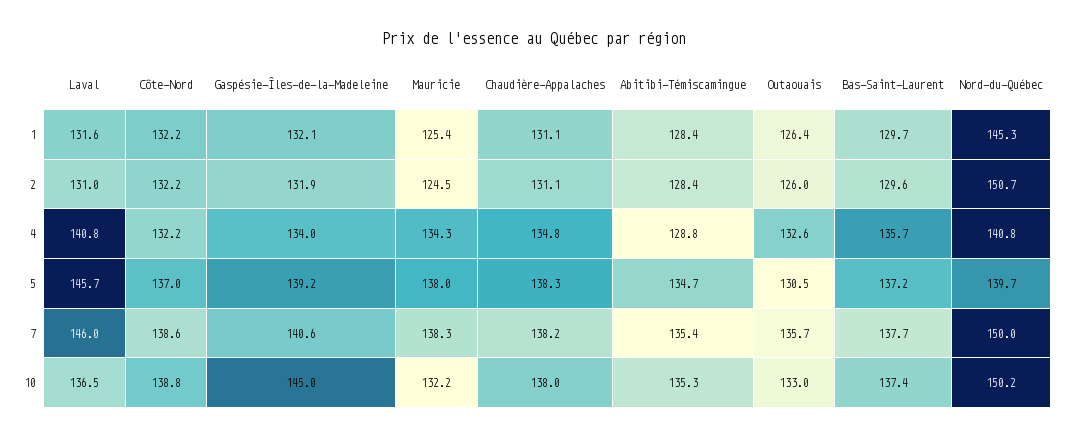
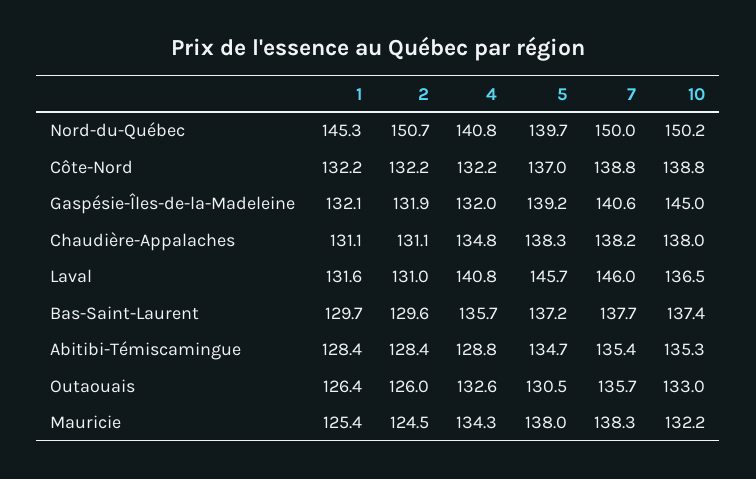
  {
    "Laval": {
      "1": 131.6,
      "2": 131,
      "4": 140.8,
      "5": 145.7,
      "7": 146,
      "10": 136.5
    },
    "Côte-Nord": {
      "1": 132.2,
      "2": 132.2,
      "4": 132.2,
      "5": 137,
-     "7": 138.6,
+     "7": 138.8,
      "10": 138.8
    },
    "Gaspésie-Îles-de-la-Madeleine": {
      "1": 132.1,
      "2": 131.9,
-     "4": 134,
+     "4": 132,
      "5": 139.2,
      "7": 140.6,
      "10": 145
    },
    "Mauricie": {
      "1": 125.4,
      "2": 124.5,
      "4": 134.3,
      "5": 138,
      "7": 138.3,
      "10": 132.2
    },
    "Chaudière-Appalaches": {
      "1": 131.1,
      "2": 131.1,
      "4": 134.8,
      "5": 138.3,
      "7": 138.2,
      "10": 138
    },
    "Abitibi-Témiscamingue": {
      "1": 128.4,
      "2": 128.4,
      "4": 128.8,
      "5": 134.7,
      "7": 135.4,
      "10": 135.3
    },
    "Outaouais": {
      "1": 126.4,
      "2": 126,
      "4": 132.6,
      "5": 130.5,
      "7": 135.7,
      "10": 133
    },
    "Bas-Saint-Laurent": {
      "1": 129.7,
      "2": 129.6,
      "4": 135.7,
      "5": 137.2,
      "7": 137.7,
      "10": 137.4
    },
    "Nord-du-Québec": {
      "1": 145.3,
      "2": 150.7,
      "4": 140.8,
      "5": 139.7,
      "7": 150,
      "10": 150.2
    }
  }

